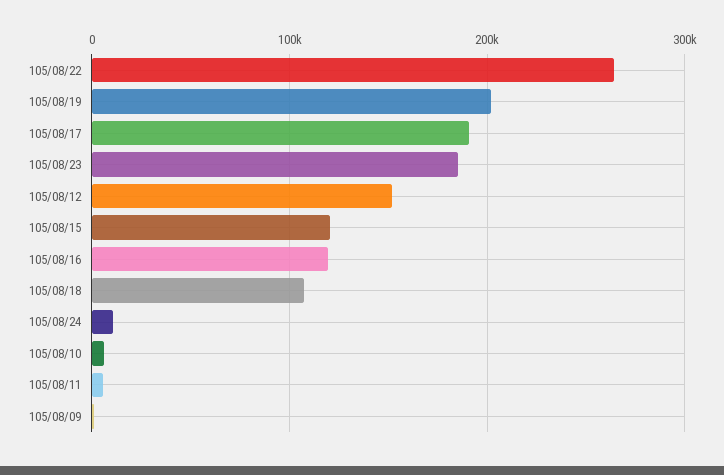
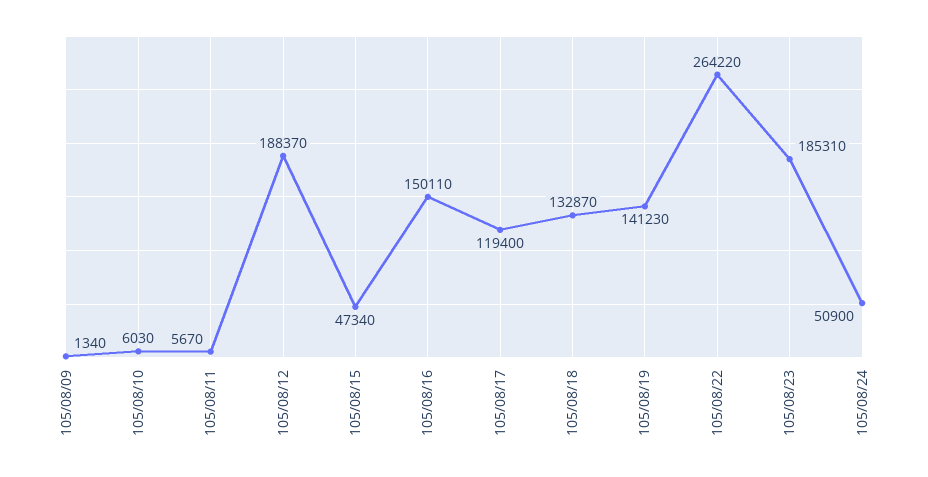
  {
    "105/08/22": 264220,
-   "105/08/19": 200000,
+   "105/08/19": 141230,
-   "105/08/17": 190000,
+   "105/08/17": 119400,
    "105/08/23": 185310,
-   "105/08/12": 150000,
+   "105/08/12": 188370,
-   "105/08/15": 120000,
+   "105/08/15": 47340,
-   "105/08/16": 120000,
+   "105/08/16": 150110,
-   "105/08/18": 110000,
+   "105/08/18": 132870,
-   "105/08/24": 10000,
+   "105/08/24": 50900,
    "105/08/10": 6030,
    "105/08/11": 5670,
    "105/08/09": 1340
  }

